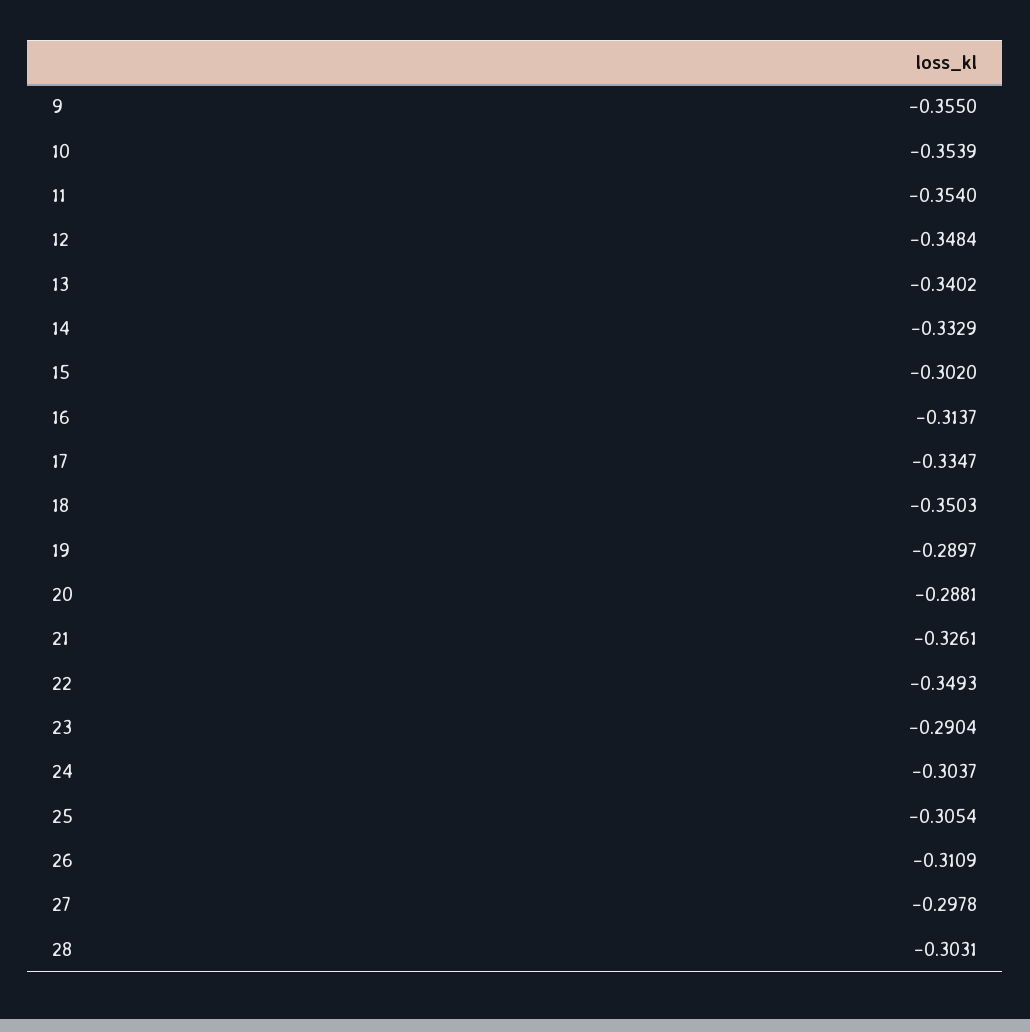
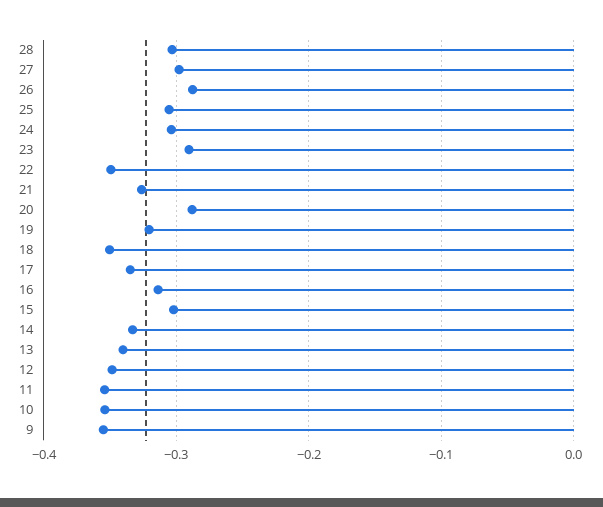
  {
    "9": -0.355,
    "10": -0.3539,
    "11": -0.354,
    "12": -0.3484,
    "13": -0.3402,
    "14": -0.3329,
    "15": -0.302,
    "16": -0.3137,
    "17": -0.3347,
    "18": -0.3503,
-   "19": -0.2897,
+   "19": -0.32,
    "20": -0.2881,
    "21": -0.3261,
    "22": -0.3493,
    "23": -0.2904,
    "24": -0.3037,
    "25": -0.3054,
-   "26": -0.3109,
+   "26": -0.29,
    "27": -0.2978,
    "28": -0.3031
  }

